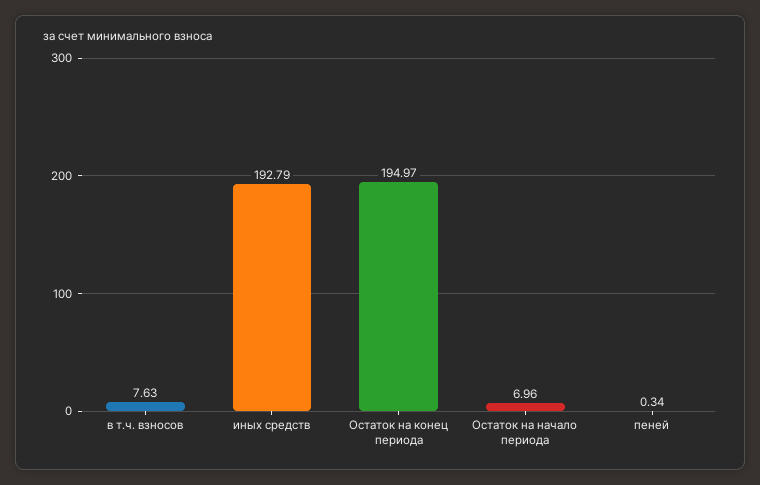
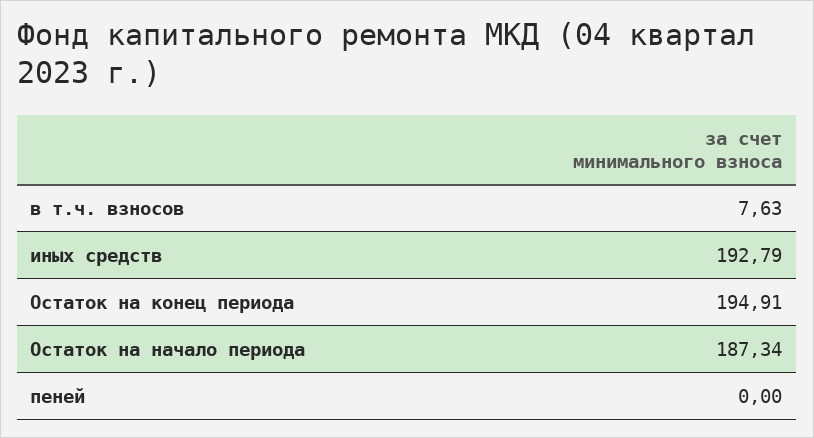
  {
    "в т.ч. взносов": 7.63,
    "иных средств": 192.79,
-   "Остаток на конец периода": 194.97,
+   "Остаток на конец периода": 194.91,
-   "Остаток на начало периода": 6.96,
+   "Остаток на начало периода": 187.34,
-   "пеней": 0.34
+   "пеней": 0
  }

